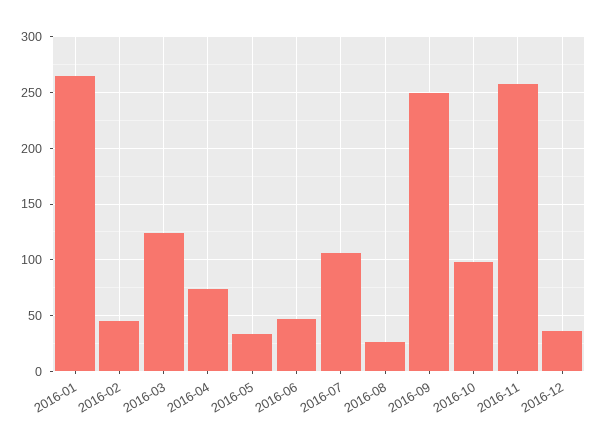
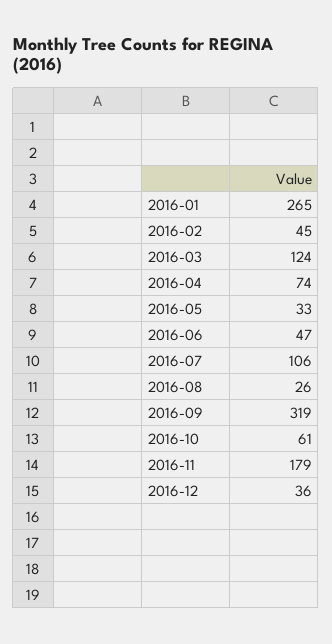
  {
    "2016-01": 265,
    "2016-02": 45,
    "2016-03": 124,
    "2016-04": 74,
    "2016-05": 33,
    "2016-06": 47,
    "2016-07": 106,
    "2016-08": 26,
-   "2016-09": 250,
+   "2016-09": 319,
-   "2016-10": 100,
+   "2016-10": 61,
-   "2016-11": 260,
+   "2016-11": 179,
    "2016-12": 36
  }

